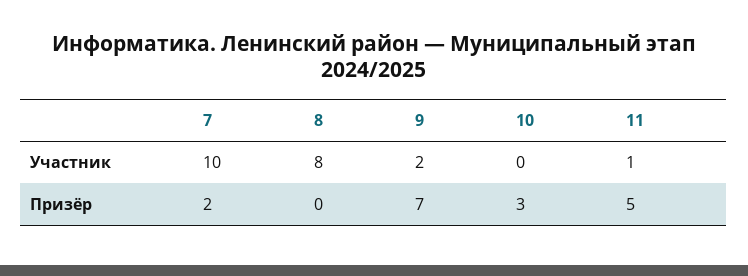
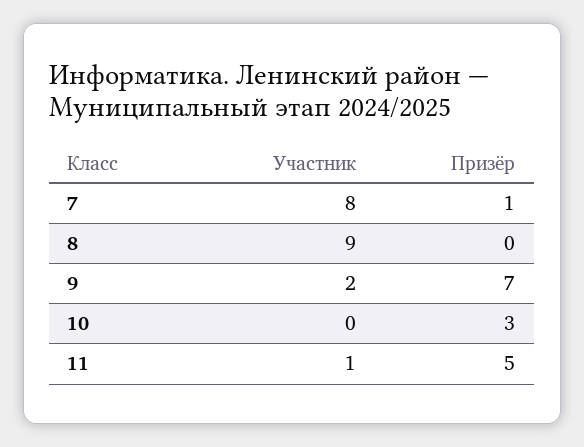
  {
    "7": {
-     "Участник": 10,
+     "Участник": 8,
-     "Призёр": 2
+     "Призёр": 1
    },
    "8": {
-     "Участник": 8,
+     "Участник": 9,
      "Призёр": 0
    },
    "9": {
      "Участник": 2,
      "Призёр": 7
    },
    "10": {
      "Участник": 0,
      "Призёр": 3
    },
    "11": {
      "Участник": 1,
      "Призёр": 5
    }
  }

